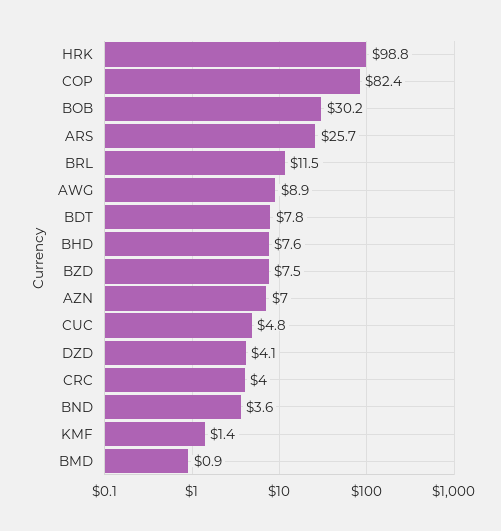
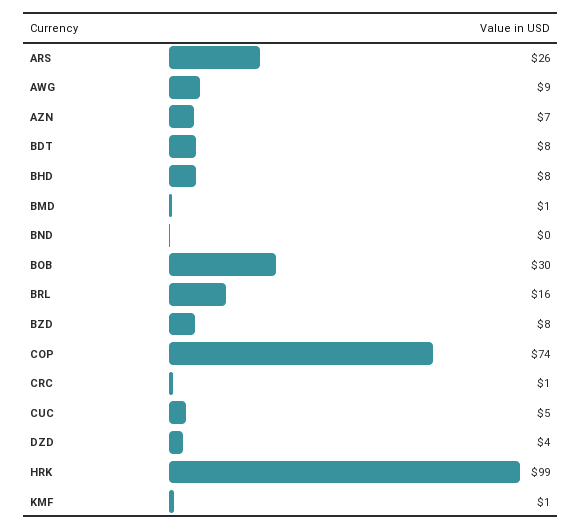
  {
    "HRK": 98.8,
-   "COP": 82.4,
+   "COP": 74,
    "BOB": 30.2,
    "ARS": 25.7,
-   "BRL": 11.5,
+   "BRL": 16,
    "AWG": 8.9,
    "BDT": 7.8,
    "BHD": 7.6,
    "BZD": 7.5,
    "AZN": 7,
    "CUC": 4.8,
    "DZD": 4.1,
-   "CRC": 4,
+   "CRC": 1,
-   "BND": 3.6,
+   "BND": 0,
    "KMF": 1.4,
    "BMD": 0.9
  }

